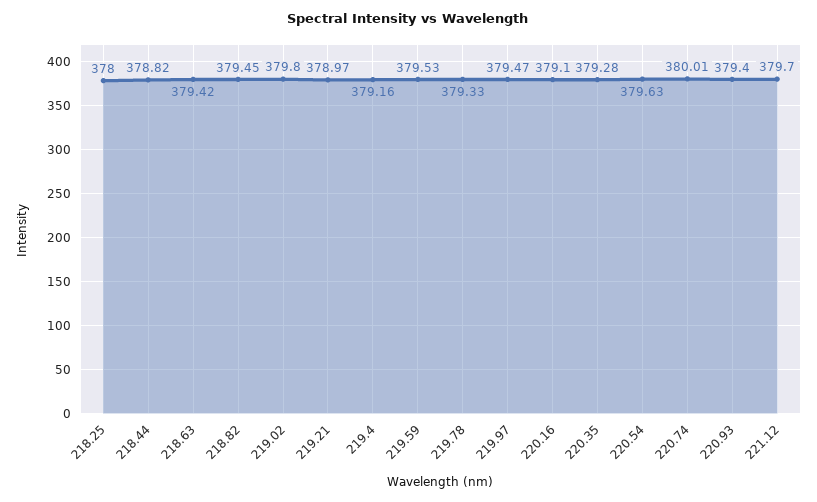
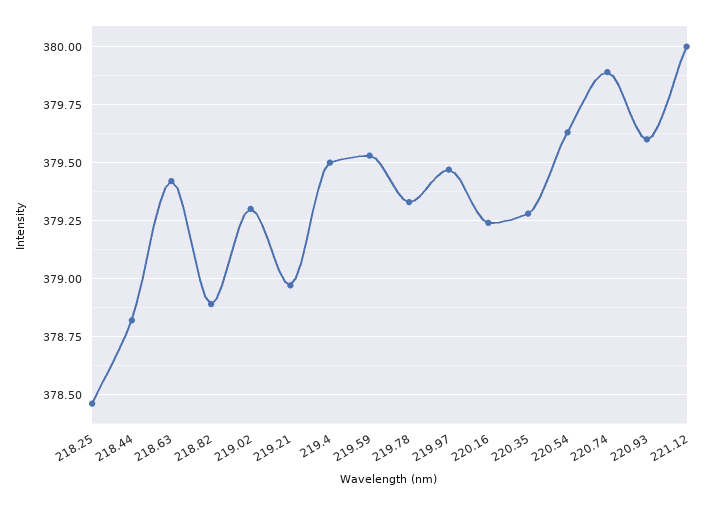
  {
-   "218.25": 378,
+   "218.25": 378.45,
    "218.44": 378.82,
    "218.63": 379.42,
-   "218.82": 379.45,
+   "218.82": 378.9,
-   "219.02": 379.8,
+   "219.02": 379.3,
    "219.21": 378.97,
-   "219.4": 379.16,
+   "219.4": 379.5,
    "219.59": 379.53,
    "219.78": 379.33,
    "219.97": 379.47,
-   "220.16": 379.1,
+   "220.16": 379.25,
    "220.35": 379.28,
    "220.54": 379.63,
-   "220.74": 380.01,
+   "220.74": 379.9,
-   "220.93": 379.4,
+   "220.93": 379.6,
-   "221.12": 379.7
+   "221.12": 380
  }

